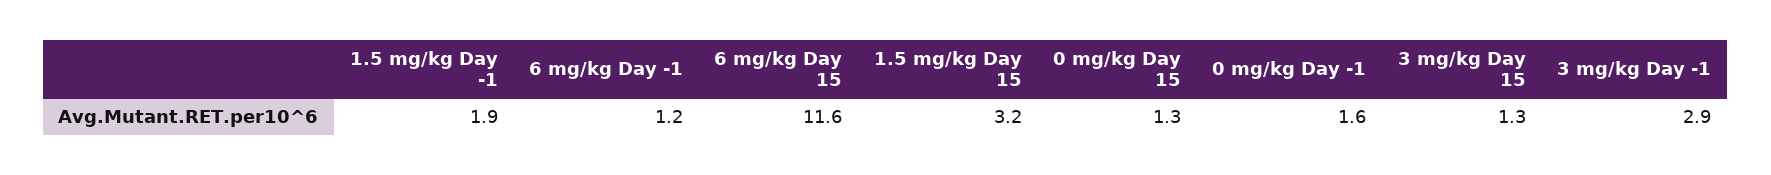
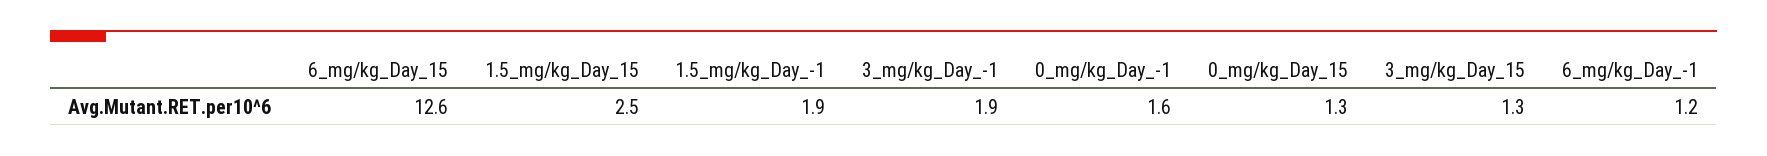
  {
    "1.5 mg/kg Day -1": 1.9,
    "6 mg/kg Day -1": 1.2,
-   "6 mg/kg Day 15": 11.6,
+   "6 mg/kg Day 15": 12.6,
-   "1.5 mg/kg Day 15": 3.2,
+   "1.5 mg/kg Day 15": 2.5,
    "0 mg/kg Day 15": 1.3,
    "0 mg/kg Day -1": 1.6,
    "3 mg/kg Day 15": 1.3,
-   "3 mg/kg Day -1": 2.9
+   "3 mg/kg Day -1": 1.9
  }

